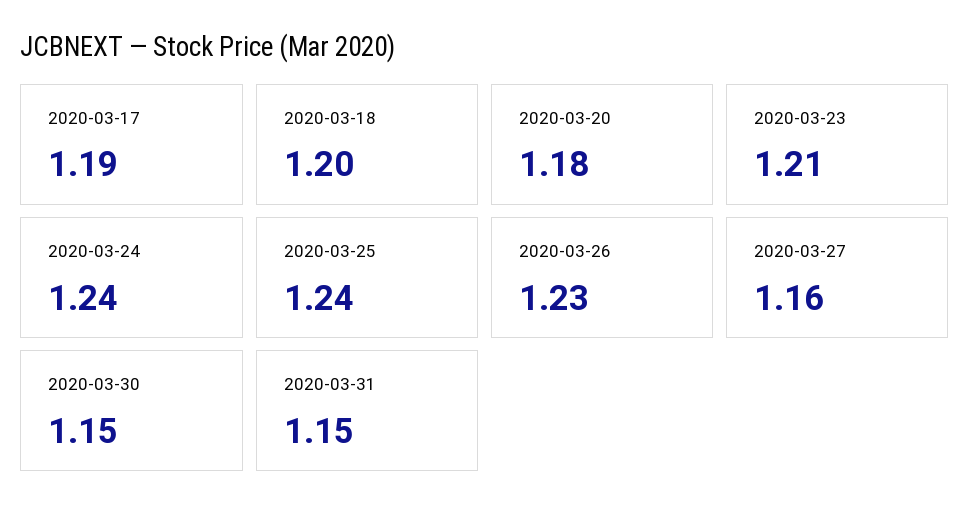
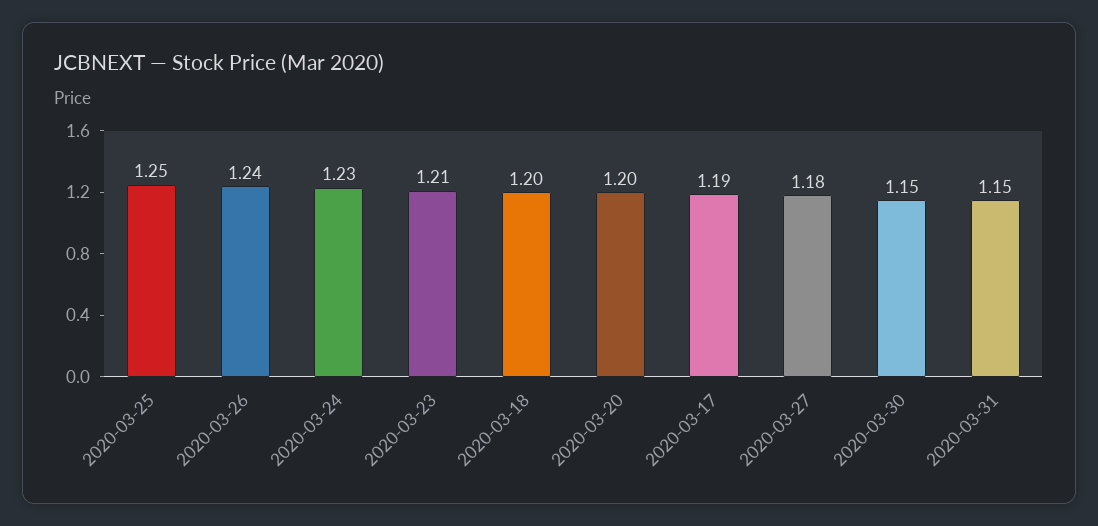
  {
    "2020-03-17": 1.19,
    "2020-03-18": 1.2,
-   "2020-03-20": 1.18,
+   "2020-03-20": 1.2,
    "2020-03-23": 1.21,
-   "2020-03-24": 1.24,
+   "2020-03-24": 1.23,
-   "2020-03-25": 1.24,
+   "2020-03-25": 1.25,
-   "2020-03-26": 1.23,
+   "2020-03-26": 1.24,
-   "2020-03-27": 1.16,
+   "2020-03-27": 1.18,
    "2020-03-30": 1.15,
    "2020-03-31": 1.15
  }

